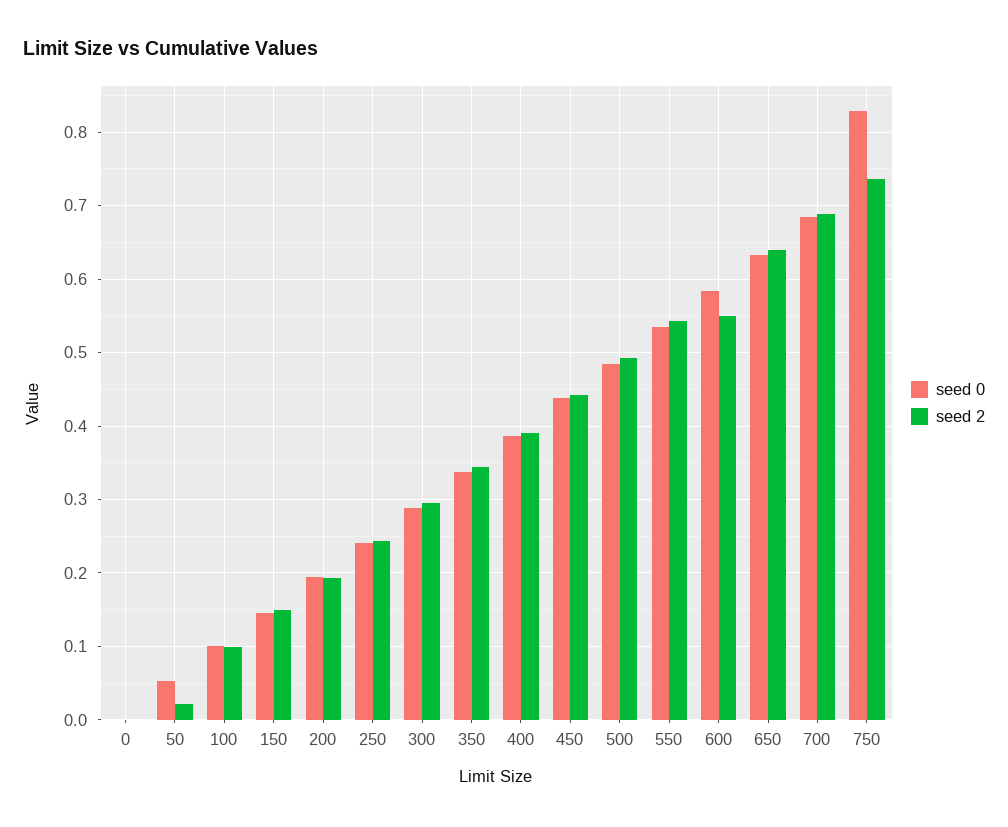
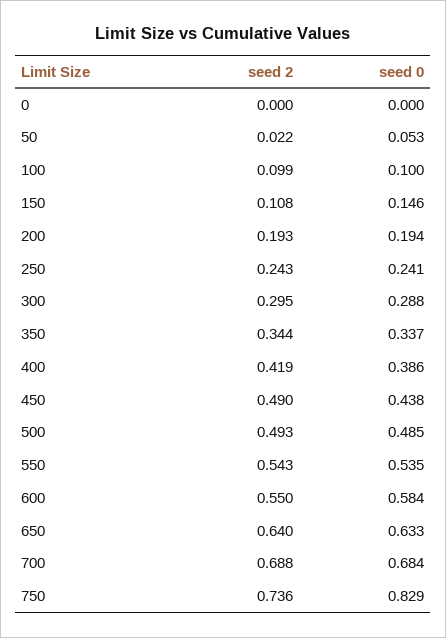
  {
    "seed 0": {
      "0": 0,
      "50": 0.053,
      "100": 0.1,
      "150": 0.146,
      "200": 0.194,
      "250": 0.241,
      "300": 0.288,
      "350": 0.337,
      "400": 0.386,
      "450": 0.438,
      "500": 0.485,
      "550": 0.535,
      "600": 0.584,
      "650": 0.633,
      "700": 0.684,
      "750": 0.829
    },
    "seed 2": {
      "0": 0,
      "50": 0.022,
      "100": 0.099,
-     "150": 0.15,
+     "150": 0.108,
      "200": 0.193,
      "250": 0.243,
      "300": 0.295,
      "350": 0.344,
-     "400": 0.39,
+     "400": 0.419,
-     "450": 0.44,
+     "450": 0.49,
      "500": 0.493,
      "550": 0.543,
      "600": 0.55,
      "650": 0.64,
      "700": 0.688,
      "750": 0.736
    }
  }

